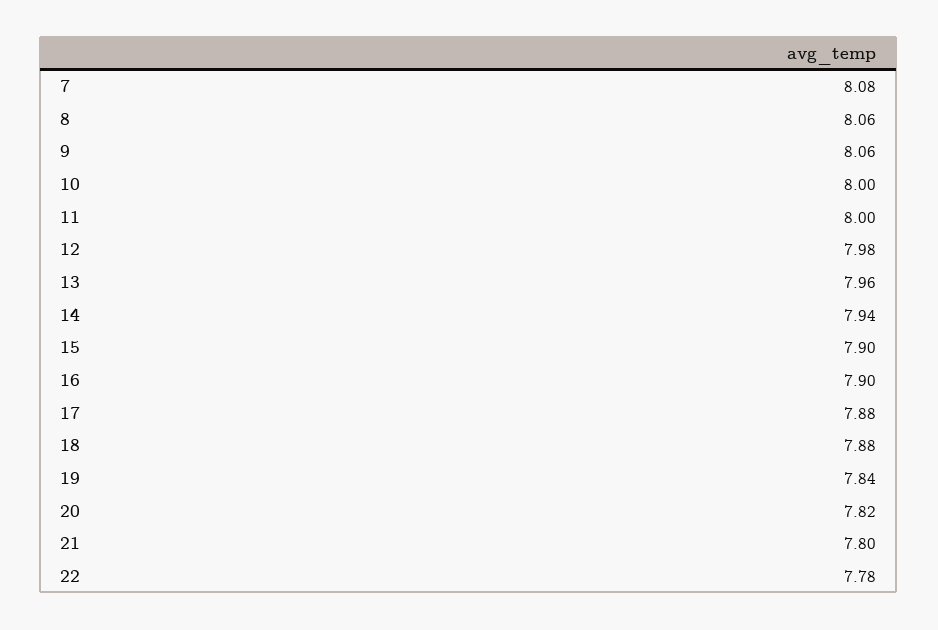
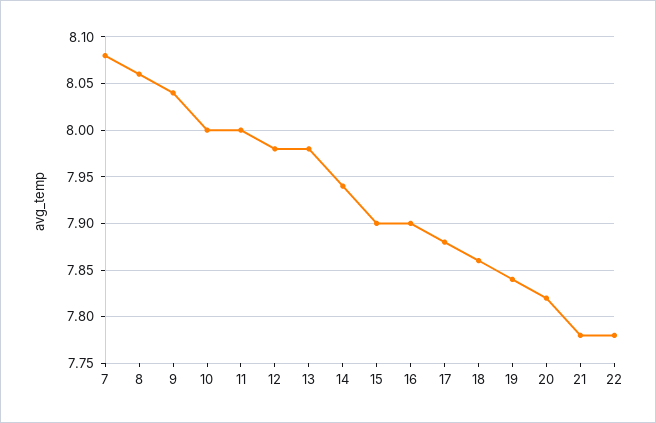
  {
    "7": 8.08,
    "8": 8.06,
-   "9": 8.06,
+   "9": 8.04,
    "10": 8,
    "11": 8,
    "12": 7.98,
-   "13": 7.96,
+   "13": 7.98,
    "14": 7.94,
    "15": 7.9,
    "16": 7.9,
    "17": 7.88,
-   "18": 7.88,
+   "18": 7.86,
    "19": 7.84,
    "20": 7.82,
-   "21": 7.8,
+   "21": 7.78,
    "22": 7.78
  }

